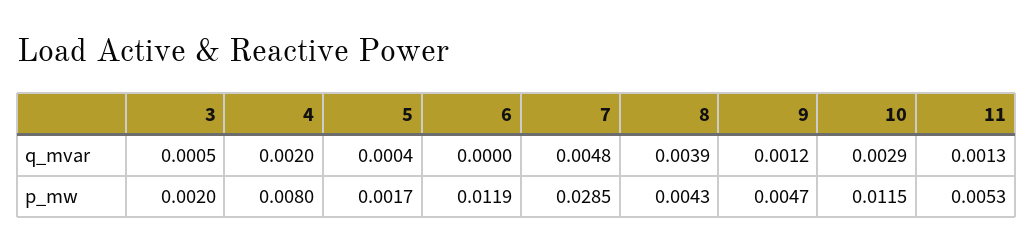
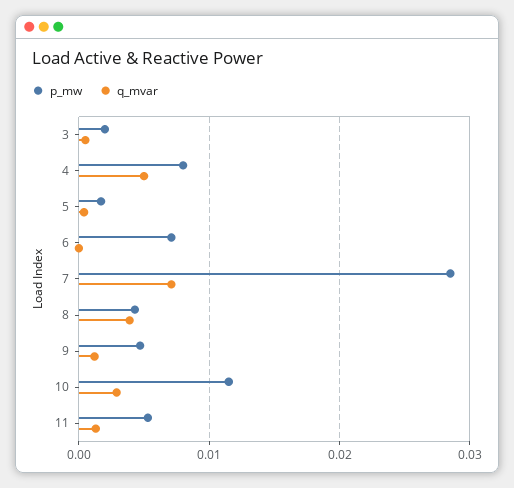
  {
    "q_mvar": {
      "3": 0.0005,
-     "4": 0.002,
+     "4": 0.005,
      "5": 0.0004,
      "6": 0,
-     "7": 0.0048,
+     "7": 0.007,
      "8": 0.0039,
      "9": 0.0012,
      "10": 0.0029,
      "11": 0.0013
    },
    "p_mw": {
      "3": 0.002,
      "4": 0.008,
      "5": 0.0017,
-     "6": 0.0119,
+     "6": 0.007,
      "7": 0.0285,
      "8": 0.0043,
      "9": 0.0047,
      "10": 0.0115,
      "11": 0.0053
    }
  }

